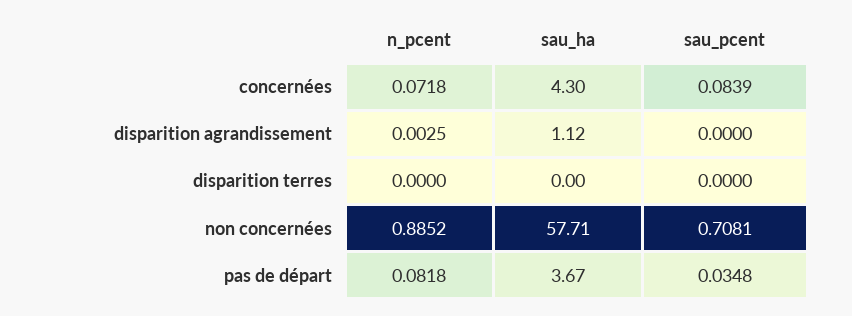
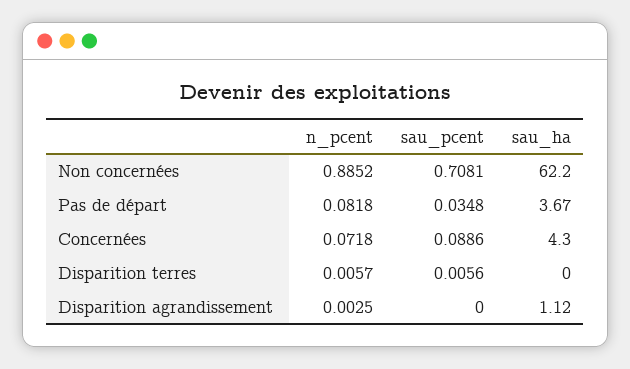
  {
    "n_pcent": {
      "concernées": 0.0718,
      "disparition agrandissement": 0.0025,
-     "disparition terres": 0,
+     "disparition terres": 0.0057,
      "non concernées": 0.8852,
      "pas de départ": 0.0818
    },
    "sau_ha": {
      "concernées": 4.3,
      "disparition agrandissement": 1.12,
      "disparition terres": 0,
-     "non concernées": 57.71,
+     "non concernées": 62.2,
      "pas de départ": 3.67
    },
    "sau_pcent": {
-     "concernées": 0.0839,
+     "concernées": 0.0886,
      "disparition agrandissement": 0,
-     "disparition terres": 0,
+     "disparition terres": 0.0056,
      "non concernées": 0.7081,
      "pas de départ": 0.0348
    }
  }

